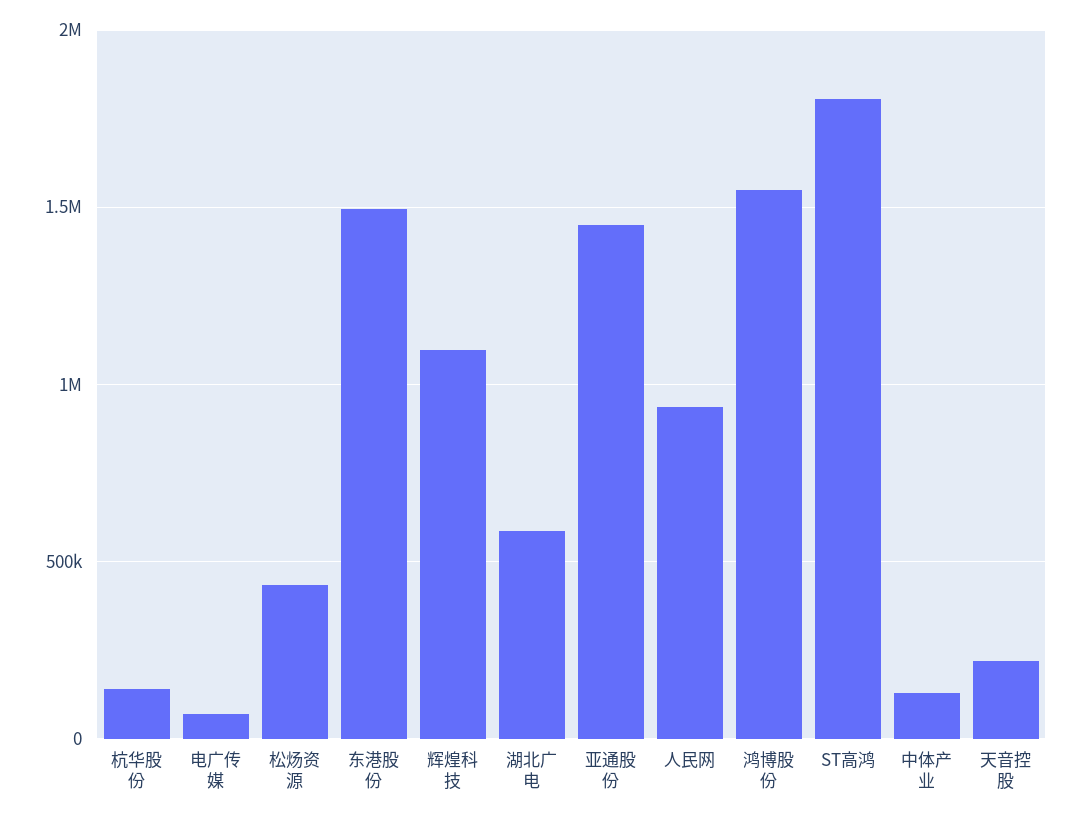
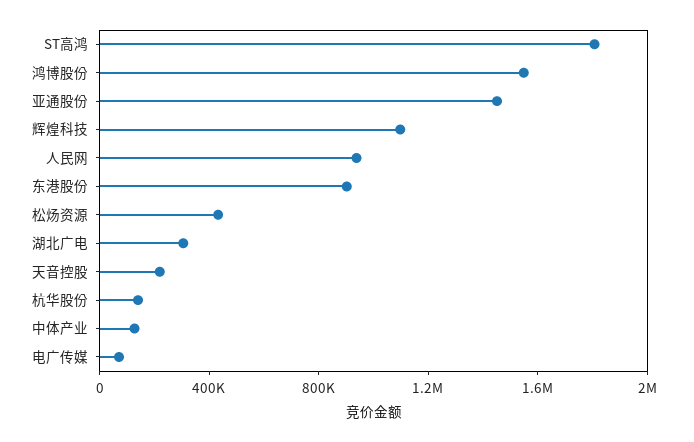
  {
    "杭华股份": 150000,
    "电广传媒": 50000,
    "松炀资源": 450000,
-   "东港股份": 1500000,
+   "东港股份": 900000,
    "辉煌科技": 1100000,
-   "湖北广电": 600000,
+   "湖北广电": 300000,
    "亚通股份": 1450000,
    "人民网": 950000,
    "鸿博股份": 1550000,
    "ST高鸿": 1800000,
    "中体产业": 150000,
    "天音控股": 200000
  }

